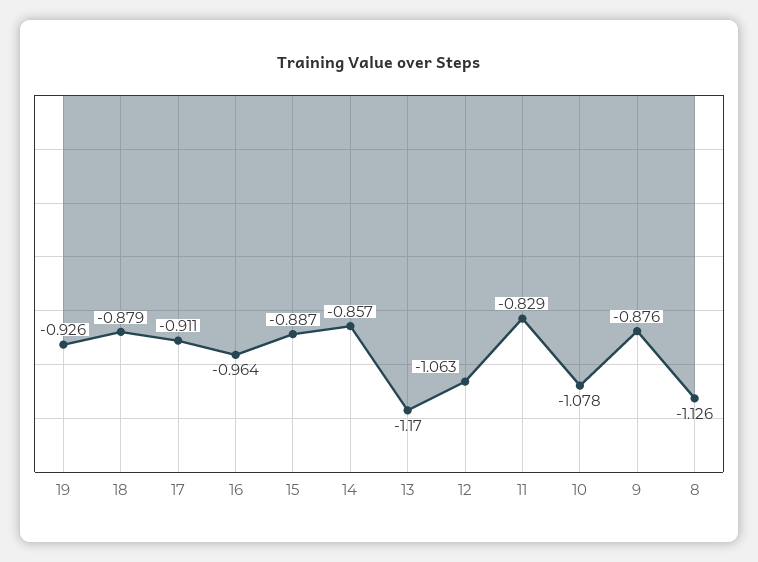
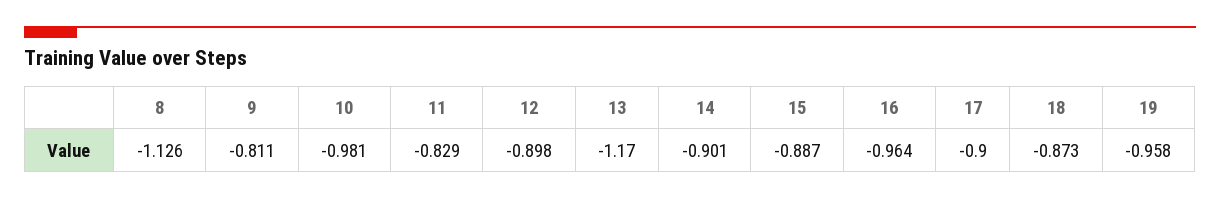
  {
-   "19": -0.926,
+   "19": -0.958,
-   "18": -0.879,
+   "18": -0.873,
-   "17": -0.911,
+   "17": -0.9,
    "16": -0.964,
    "15": -0.887,
-   "14": -0.857,
+   "14": -0.901,
    "13": -1.17,
-   "12": -1.063,
+   "12": -0.898,
    "11": -0.829,
-   "10": -1.078,
+   "10": -0.981,
-   "9": -0.876,
+   "9": -0.811,
    "8": -1.126
  }

